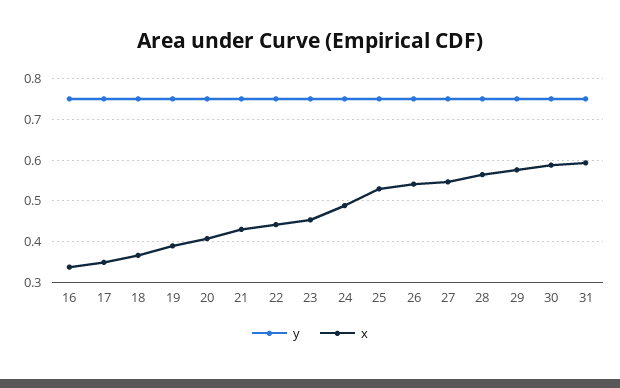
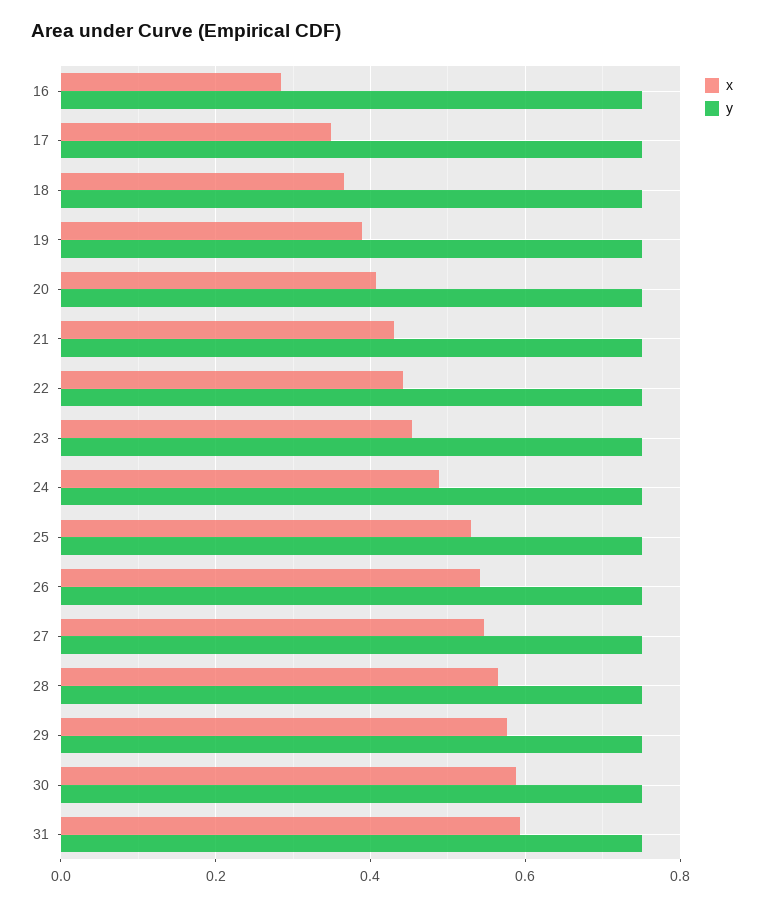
  {
    "y": {
      "16": 0.76,
      "17": 0.76,
      "18": 0.76,
      "19": 0.76,
      "20": 0.76,
      "21": 0.76,
      "22": 0.76,
      "23": 0.76,
      "24": 0.76,
      "25": 0.76,
      "26": 0.76,
      "27": 0.76,
      "28": 0.76,
      "29": 0.76,
      "30": 0.76,
      "31": 0.76
    },
    "x": {
-     "16": 0.34,
+     "16": 0.28,
      "17": 0.34,
      "18": 0.36,
      "19": 0.38,
      "20": 0.4,
      "21": 0.44,
      "22": 0.44,
      "23": 0.46,
      "24": 0.48,
      "25": 0.52,
      "26": 0.54,
      "27": 0.54,
      "28": 0.56,
      "29": 0.58,
      "30": 0.58,
      "31": 0.6
    }
  }

